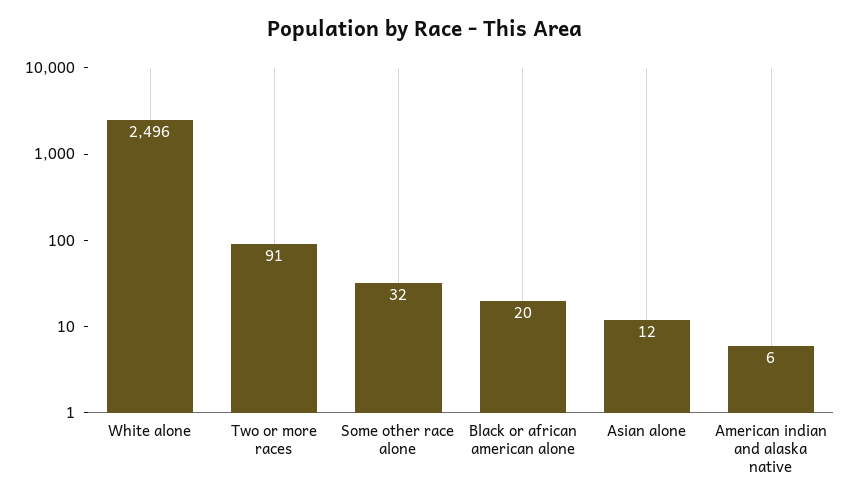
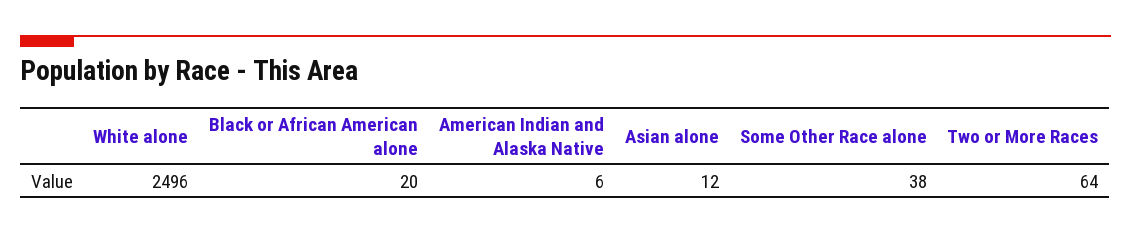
  {
    "White alone": 2496,
-   "Two or more races": 91,
+   "Two or more races": 64,
-   "Some other race alone": 32,
+   "Some other race alone": 38,
    "Black or african american alone": 20,
    "Asian alone": 12,
    "American indian and alaska native": 6
  }

